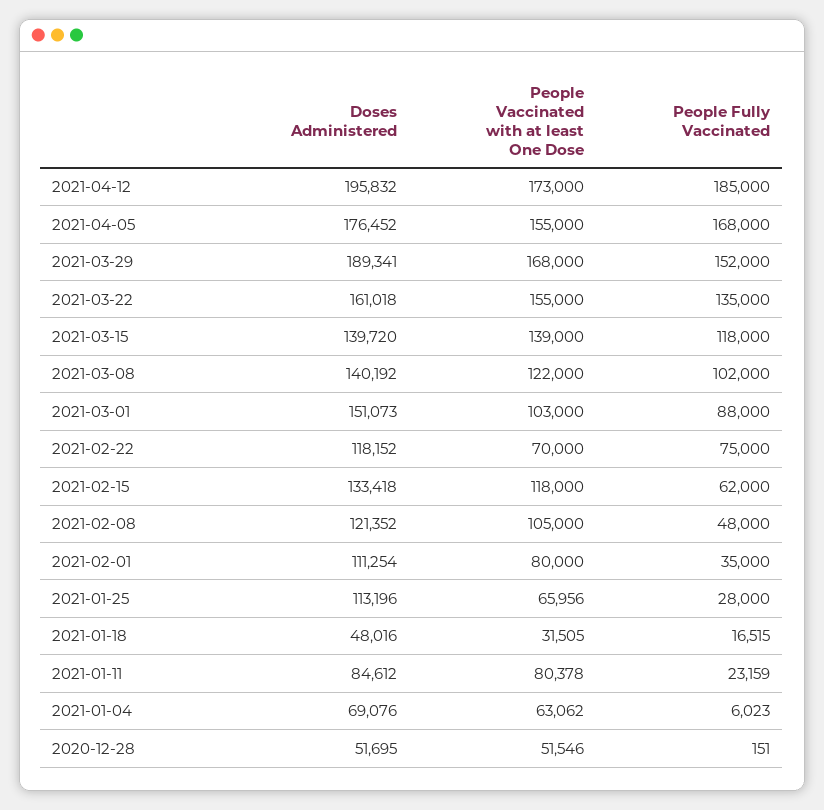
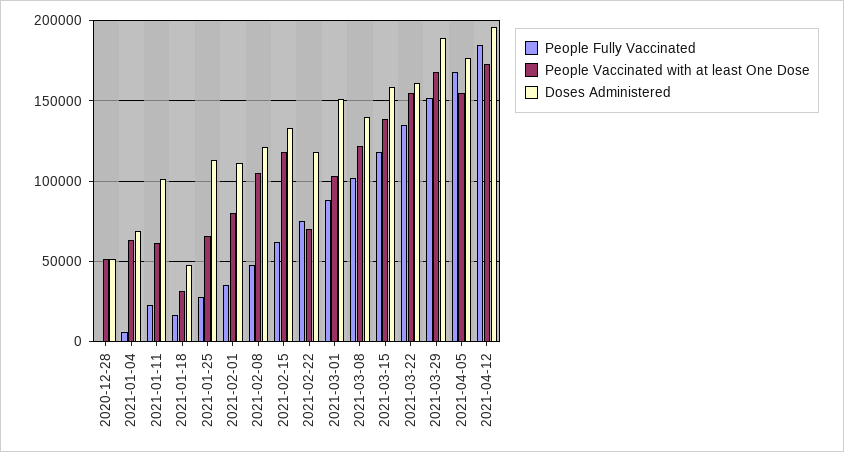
  {
    "Doses Administered": {
      "2021-04-12": 195832,
      "2021-04-05": 176452,
      "2021-03-29": 189341,
      "2021-03-22": 161018,
-     "2021-03-15": 139720,
+     "2021-03-15": 160000,
      "2021-03-08": 140192,
      "2021-03-01": 151073,
      "2021-02-22": 118152,
      "2021-02-15": 133418,
      "2021-02-08": 121352,
      "2021-02-01": 111254,
      "2021-01-25": 113196,
      "2021-01-18": 48016,
-     "2021-01-11": 84612,
+     "2021-01-11": 100000,
      "2021-01-04": 69076,
      "2020-12-28": 51695
    },
    "People Vaccinated with at least One Dose": {
      "2021-04-12": 173000,
      "2021-04-05": 155000,
      "2021-03-29": 168000,
      "2021-03-22": 155000,
      "2021-03-15": 139000,
      "2021-03-08": 122000,
      "2021-03-01": 103000,
      "2021-02-22": 70000,
      "2021-02-15": 118000,
      "2021-02-08": 105000,
      "2021-02-01": 80000,
      "2021-01-25": 65956,
      "2021-01-18": 31505,
-     "2021-01-11": 80378,
+     "2021-01-11": 60000,
      "2021-01-04": 63062,
      "2020-12-28": 51546
    },
    "People Fully Vaccinated": {
      "2021-04-12": 185000,
      "2021-04-05": 168000,
      "2021-03-29": 152000,
      "2021-03-22": 135000,
      "2021-03-15": 118000,
      "2021-03-08": 102000,
      "2021-03-01": 88000,
      "2021-02-22": 75000,
      "2021-02-15": 62000,
      "2021-02-08": 48000,
      "2021-02-01": 35000,
      "2021-01-25": 28000,
      "2021-01-18": 16515,
      "2021-01-11": 23159,
      "2021-01-04": 6023,
      "2020-12-28": 151
    }
  }

